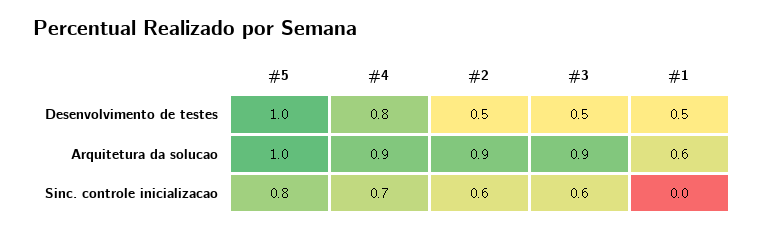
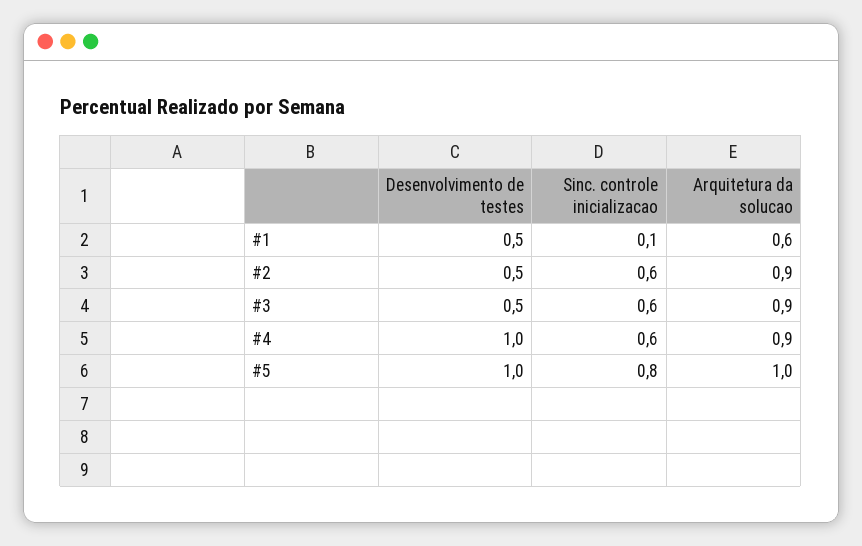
  {
    "#5": {
      "Desenvolvimento de testes": 1,
      "Arquitetura da solucao": 1,
      "Sinc. controle inicializacao": 0.8
    },
    "#4": {
-     "Desenvolvimento de testes": 0.8,
+     "Desenvolvimento de testes": 1,
      "Arquitetura da solucao": 0.9,
-     "Sinc. controle inicializacao": 0.7
+     "Sinc. controle inicializacao": 0.6
    },
    "#2": {
      "Desenvolvimento de testes": 0.5,
      "Arquitetura da solucao": 0.9,
      "Sinc. controle inicializacao": 0.6
    },
    "#3": {
      "Desenvolvimento de testes": 0.5,
      "Arquitetura da solucao": 0.9,
      "Sinc. controle inicializacao": 0.6
    },
    "#1": {
      "Desenvolvimento de testes": 0.5,
      "Arquitetura da solucao": 0.6,
-     "Sinc. controle inicializacao": 0
+     "Sinc. controle inicializacao": 0.1
    }
  }

